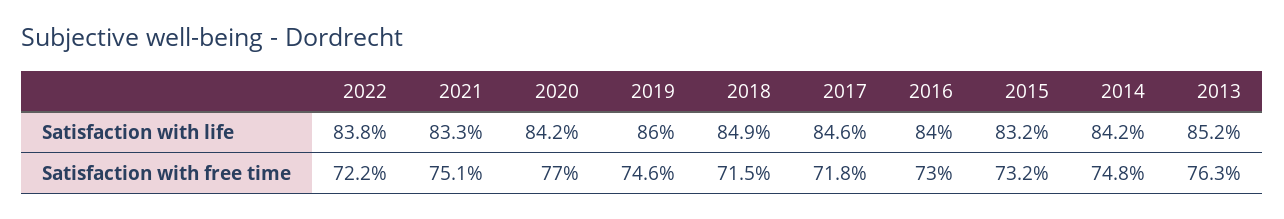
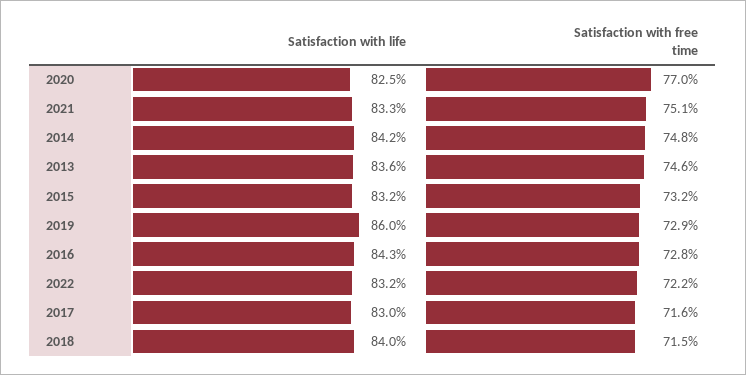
  {
    "2022": {
-     "Satisfaction with life": 83.8,
+     "Satisfaction with life": 83.2,
      "Satisfaction with free time": 72.2
    },
    "2021": {
      "Satisfaction with life": 83.3,
      "Satisfaction with free time": 75.1
    },
    "2020": {
-     "Satisfaction with life": 84.2,
+     "Satisfaction with life": 82.5,
      "Satisfaction with free time": 77
    },
    "2019": {
      "Satisfaction with life": 86,
-     "Satisfaction with free time": 74.6
+     "Satisfaction with free time": 72.9
    },
    "2018": {
-     "Satisfaction with life": 84.9,
+     "Satisfaction with life": 84,
      "Satisfaction with free time": 71.5
    },
    "2017": {
-     "Satisfaction with life": 84.6,
+     "Satisfaction with life": 83,
-     "Satisfaction with free time": 71.8
+     "Satisfaction with free time": 71.6
    },
    "2016": {
-     "Satisfaction with life": 84,
+     "Satisfaction with life": 84.3,
-     "Satisfaction with free time": 73
+     "Satisfaction with free time": 72.8
    },
    "2015": {
      "Satisfaction with life": 83.2,
      "Satisfaction with free time": 73.2
    },
    "2014": {
      "Satisfaction with life": 84.2,
      "Satisfaction with free time": 74.8
    },
    "2013": {
-     "Satisfaction with life": 85.2,
+     "Satisfaction with life": 83.6,
-     "Satisfaction with free time": 76.3
+     "Satisfaction with free time": 74.6
    }
  }

